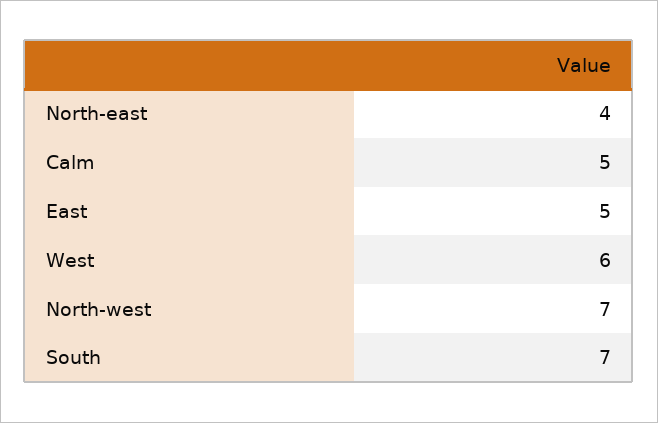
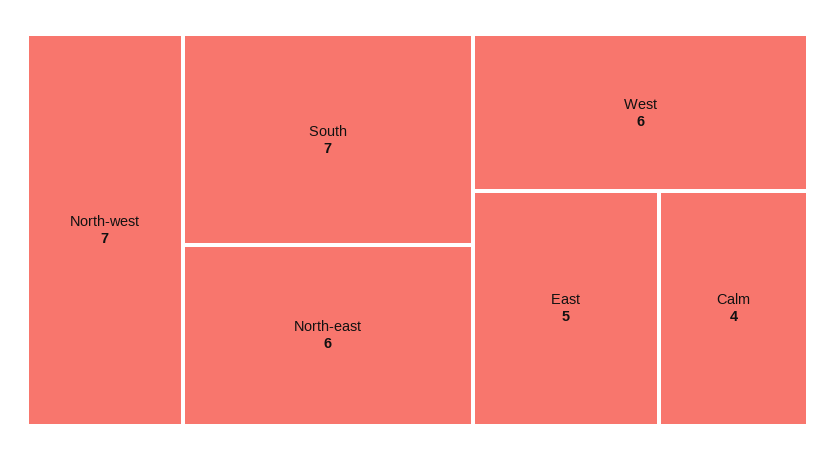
  {
-   "North-east": 4,
+   "North-east": 6,
-   "Calm": 5,
+   "Calm": 4,
    "East": 5,
    "West": 6,
    "North-west": 7,
    "South": 7
  }

